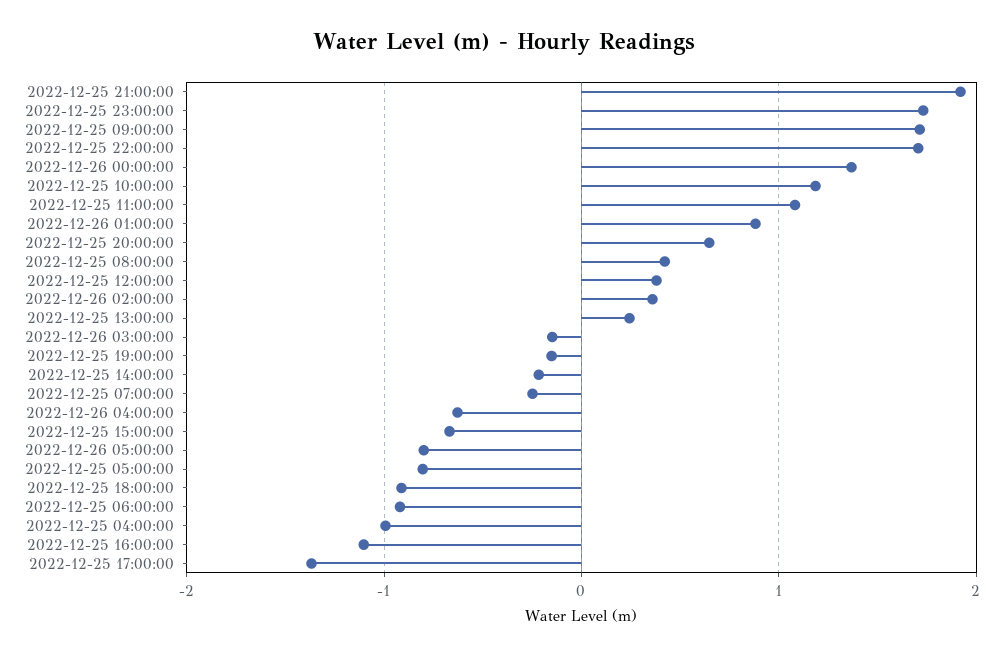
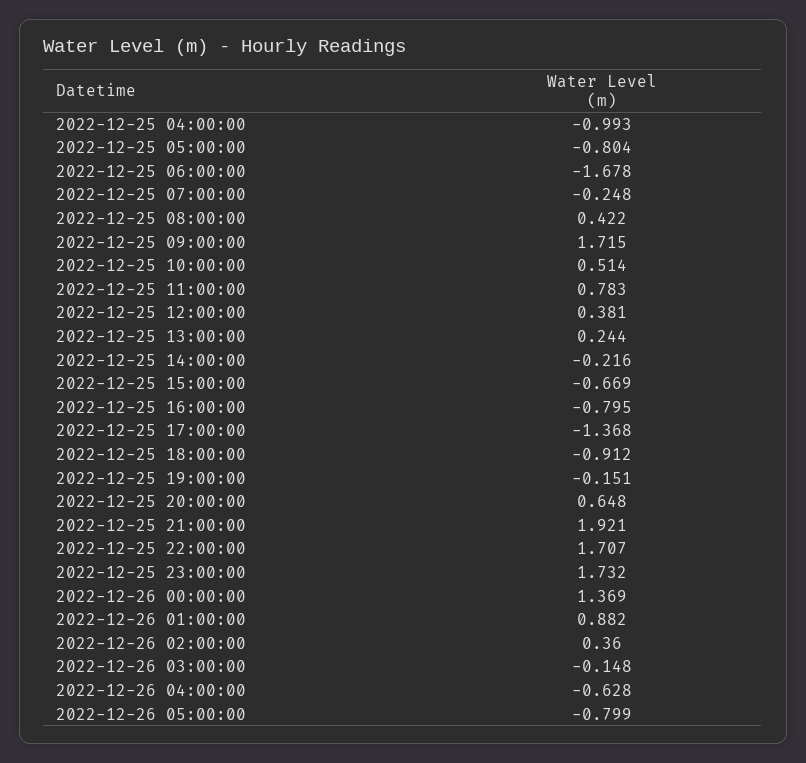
  {
    "2022-12-25 21:00:00": 1.921,
    "2022-12-25 23:00:00": 1.732,
    "2022-12-25 09:00:00": 1.715,
    "2022-12-25 22:00:00": 1.707,
    "2022-12-26 00:00:00": 1.369,
-   "2022-12-25 10:00:00": 1.2,
+   "2022-12-25 10:00:00": 0.514,
-   "2022-12-25 11:00:00": 1.1,
+   "2022-12-25 11:00:00": 0.783,
    "2022-12-26 01:00:00": 0.882,
    "2022-12-25 20:00:00": 0.648,
    "2022-12-25 08:00:00": 0.422,
    "2022-12-25 12:00:00": 0.381,
    "2022-12-26 02:00:00": 0.36,
    "2022-12-25 13:00:00": 0.244,
    "2022-12-26 03:00:00": -0.148,
    "2022-12-25 19:00:00": -0.151,
    "2022-12-25 14:00:00": -0.216,
    "2022-12-25 07:00:00": -0.248,
    "2022-12-26 04:00:00": -0.628,
    "2022-12-25 15:00:00": -0.669,
    "2022-12-26 05:00:00": -0.799,
    "2022-12-25 05:00:00": -0.804,
    "2022-12-25 18:00:00": -0.912,
-   "2022-12-25 06:00:00": -0.9,
+   "2022-12-25 06:00:00": -1.678,
    "2022-12-25 04:00:00": -0.993,
-   "2022-12-25 16:00:00": -1.1,
+   "2022-12-25 16:00:00": -0.795,
    "2022-12-25 17:00:00": -1.368
  }

